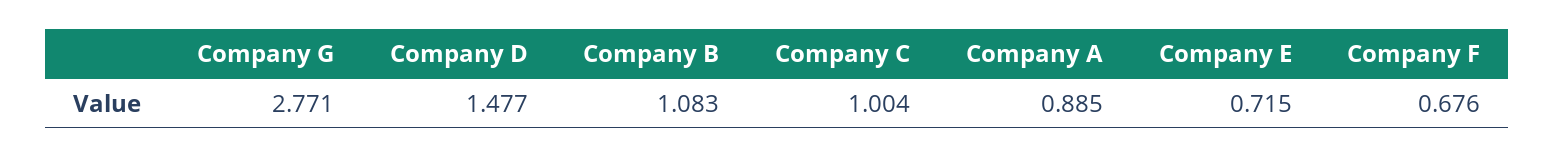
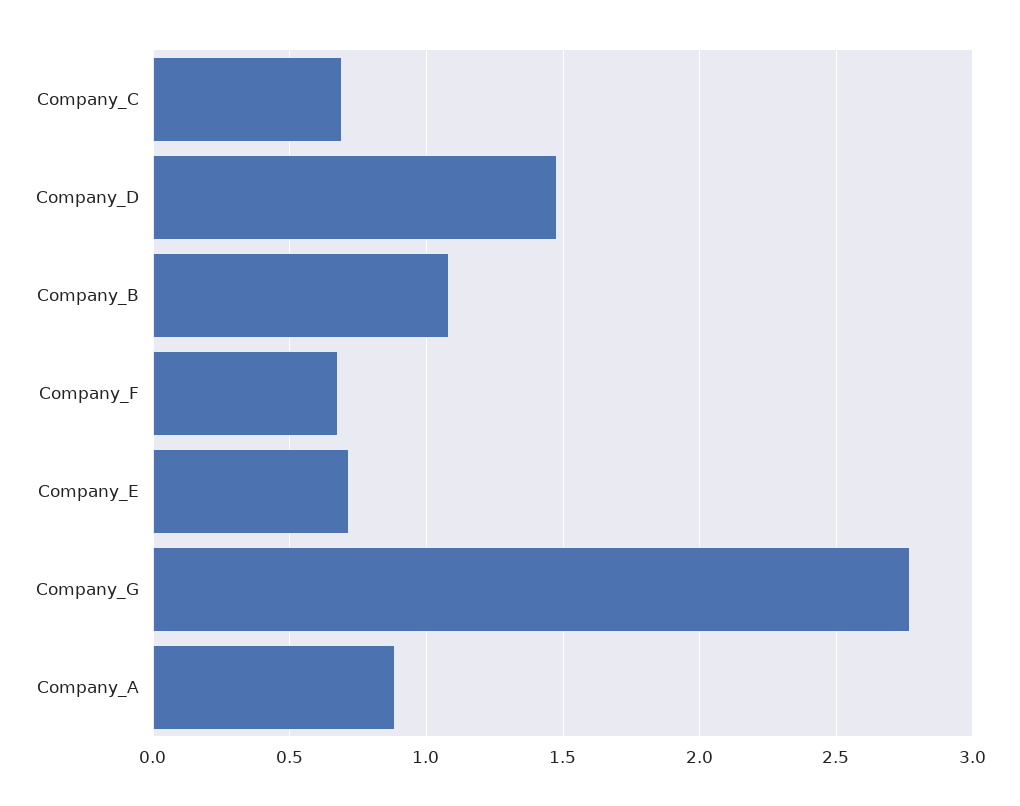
  {
    "Company G": 2.771,
    "Company D": 1.477,
    "Company B": 1.083,
-   "Company C": 1.004,
+   "Company C": 0.7,
    "Company A": 0.885,
    "Company E": 0.715,
    "Company F": 0.676
  }

